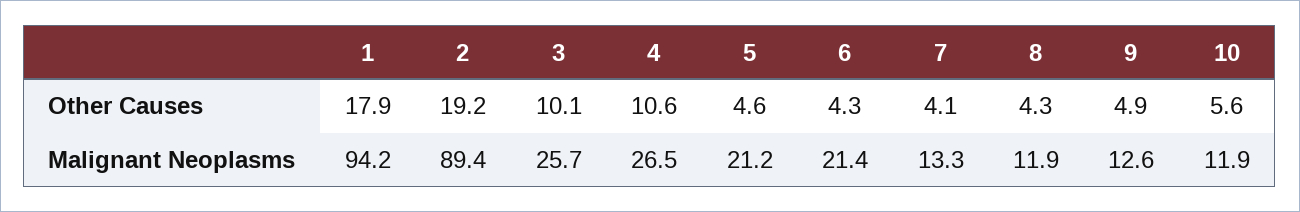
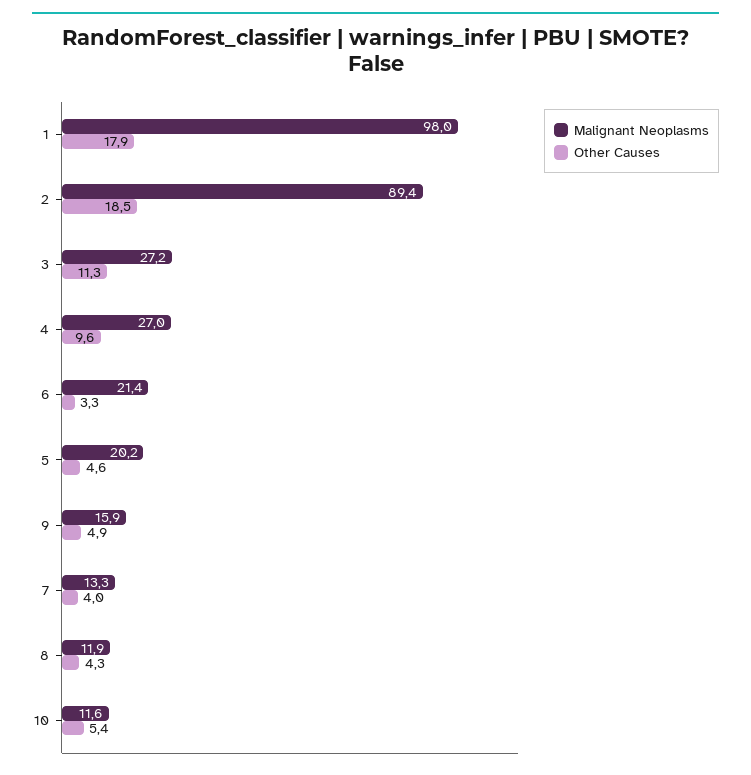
  {
    "Other Causes": {
      "1": 17.9,
-     "2": 19.2,
+     "2": 18.5,
-     "3": 10.1,
+     "3": 11.3,
-     "4": 10.6,
+     "4": 9.6,
      "5": 4.6,
-     "6": 4.3,
+     "6": 3.3,
-     "7": 4.1,
+     "7": 4,
      "8": 4.3,
      "9": 4.9,
-     "10": 5.6
+     "10": 5.4
    },
    "Malignant Neoplasms": {
-     "1": 94.2,
+     "1": 98,
      "2": 89.4,
-     "3": 25.7,
+     "3": 27.2,
-     "4": 26.5,
+     "4": 27,
-     "5": 21.2,
+     "5": 20.2,
      "6": 21.4,
      "7": 13.3,
      "8": 11.9,
-     "9": 12.6,
+     "9": 15.9,
-     "10": 11.9
+     "10": 11.6
    }
  }

